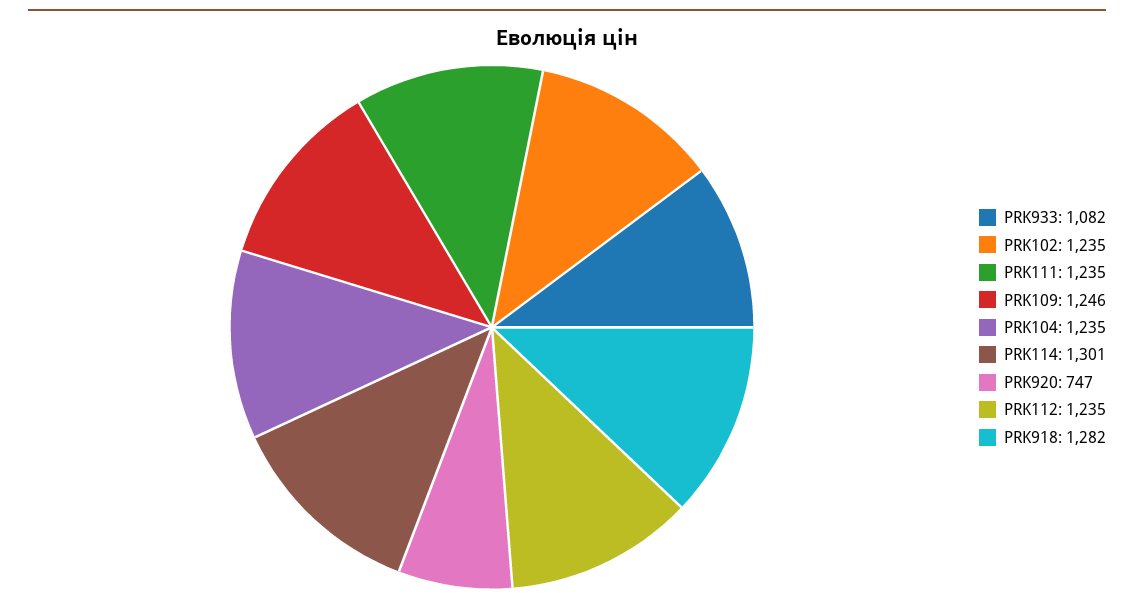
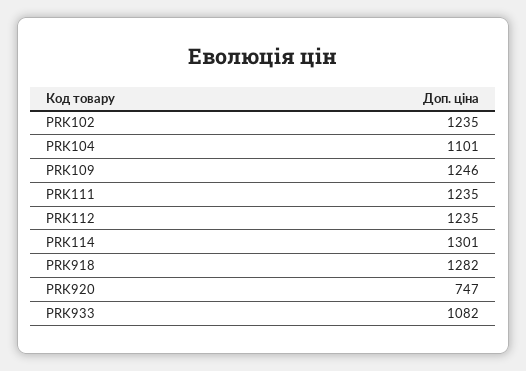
  {
    "PRK933": 1082,
    "PRK102": 1235,
    "PRK111": 1235,
    "PRK109": 1246,
-   "PRK104": 1235,
+   "PRK104": 1101,
    "PRK114": 1301,
    "PRK920": 747,
    "PRK112": 1235,
    "PRK918": 1282
  }

